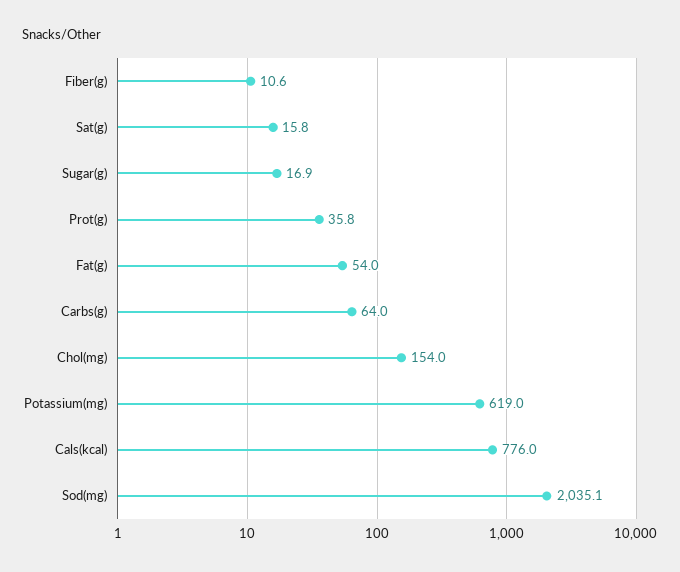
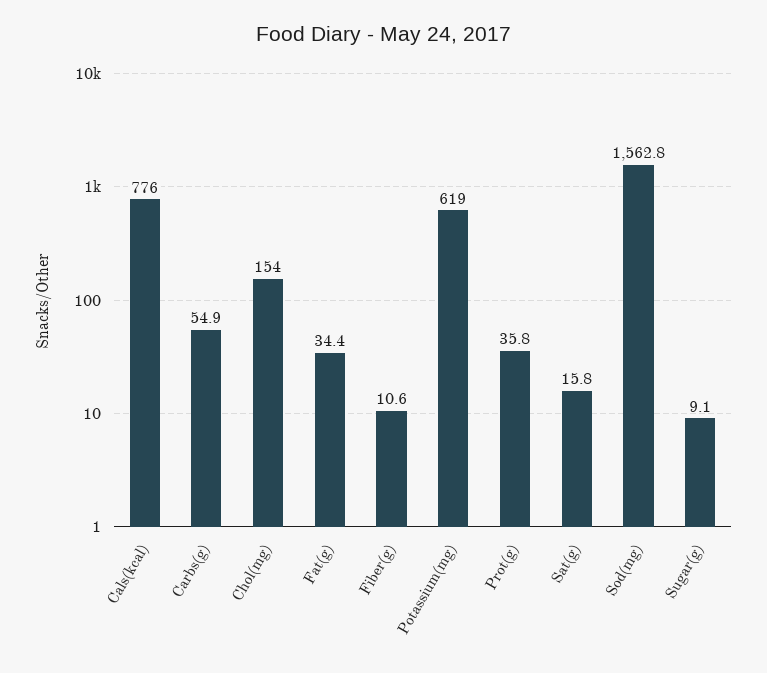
  {
    "Fiber(g)": 10.6,
    "Sat(g)": 15.8,
-   "Sugar(g)": 16.9,
+   "Sugar(g)": 9.1,
    "Prot(g)": 35.8,
-   "Fat(g)": 54,
+   "Fat(g)": 34.4,
-   "Carbs(g)": 64,
+   "Carbs(g)": 54.9,
    "Chol(mg)": 154,
    "Potassium(mg)": 619,
    "Cals(kcal)": 776,
-   "Sod(mg)": 2035.1
+   "Sod(mg)": 1562.8
  }

